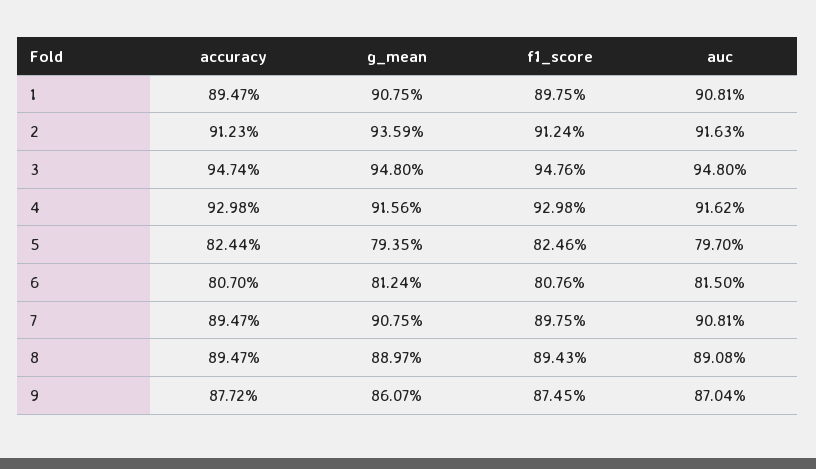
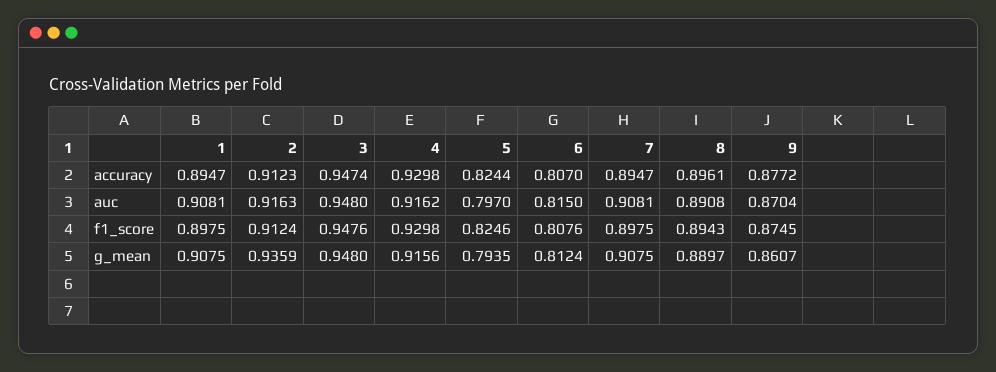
  {
    "accuracy": {
      "1": 0.8947,
      "2": 0.9123,
      "3": 0.9474,
      "4": 0.9298,
      "5": 0.8244,
      "6": 0.807,
      "7": 0.8947,
-     "8": 0.8947,
+     "8": 0.8961,
      "9": 0.8772
    },
    "g_mean": {
      "1": 0.9075,
      "2": 0.9359,
      "3": 0.948,
      "4": 0.9156,
      "5": 0.7935,
      "6": 0.8124,
      "7": 0.9075,
      "8": 0.8897,
      "9": 0.8607
    },
    "f1_score": {
      "1": 0.8975,
      "2": 0.9124,
      "3": 0.9476,
      "4": 0.9298,
      "5": 0.8246,
      "6": 0.8076,
      "7": 0.8975,
      "8": 0.8943,
      "9": 0.8745
    },
    "auc": {
      "1": 0.9081,
      "2": 0.9163,
      "3": 0.948,
      "4": 0.9162,
      "5": 0.797,
      "6": 0.815,
      "7": 0.9081,
      "8": 0.8908,
      "9": 0.8704
    }
  }

